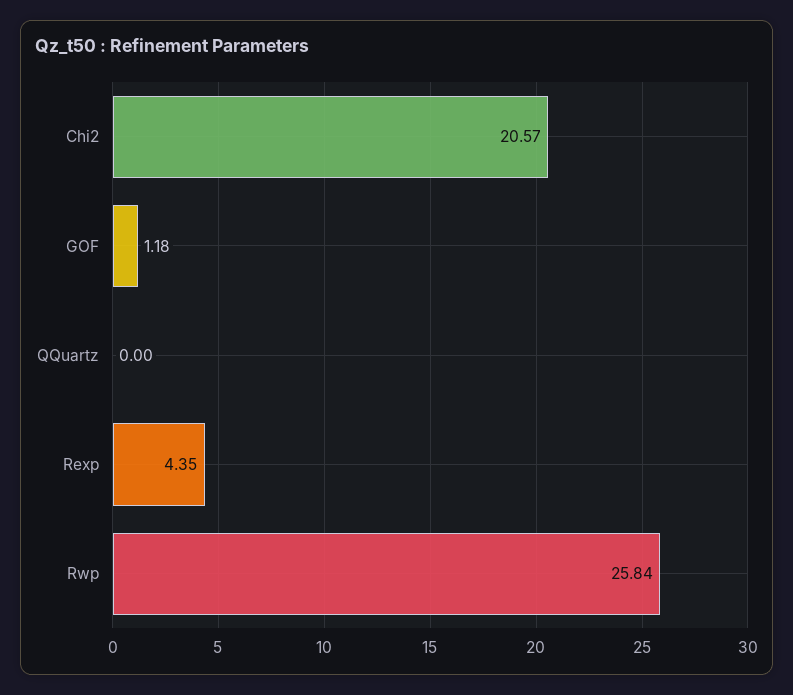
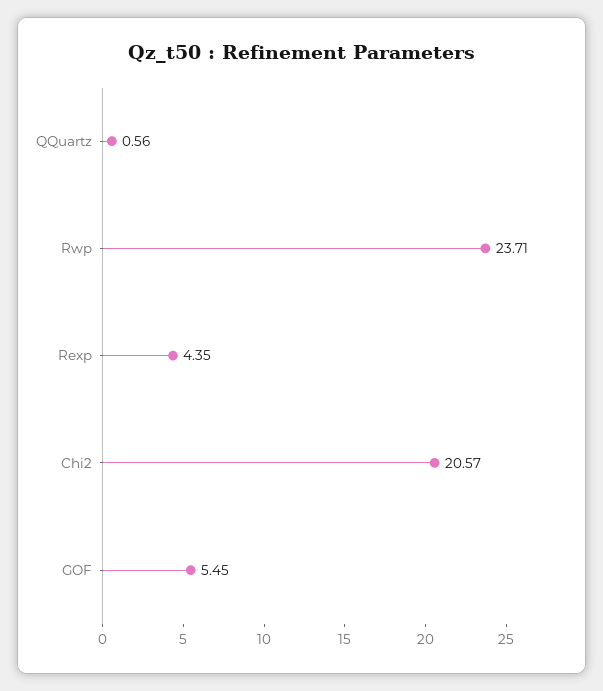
  {
    "Chi2": 20.57,
-   "GOF": 1.18,
+   "GOF": 5.45,
-   "QQuartz": 0,
+   "QQuartz": 0.56,
    "Rexp": 4.35,
-   "Rwp": 25.84
+   "Rwp": 23.71
  }

